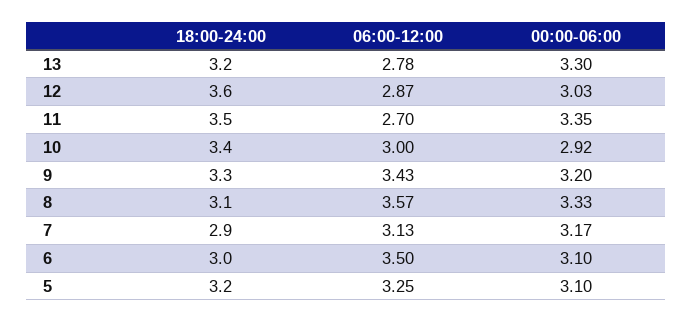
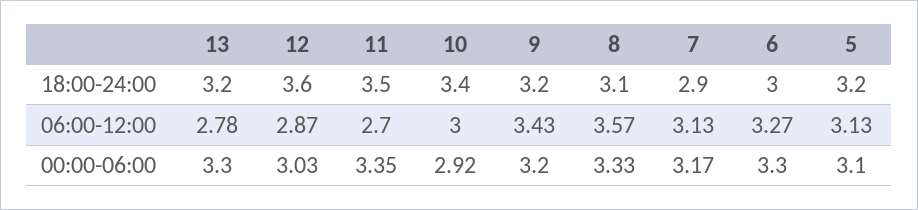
  {
    "18:00-24:00": {
      "13": 3.2,
      "12": 3.6,
      "11": 3.5,
      "10": 3.4,
-     "9": 3.3,
+     "9": 3.2,
      "8": 3.1,
      "7": 2.9,
      "6": 3,
      "5": 3.2
    },
    "06:00-12:00": {
      "13": 2.78,
      "12": 2.87,
      "11": 2.7,
      "10": 3,
      "9": 3.43,
      "8": 3.57,
      "7": 3.13,
-     "6": 3.5,
+     "6": 3.27,
-     "5": 3.25
+     "5": 3.13
    },
    "00:00-06:00": {
      "13": 3.3,
      "12": 3.03,
      "11": 3.35,
      "10": 2.92,
      "9": 3.2,
      "8": 3.33,
      "7": 3.17,
-     "6": 3.1,
+     "6": 3.3,
      "5": 3.1
    }
  }

